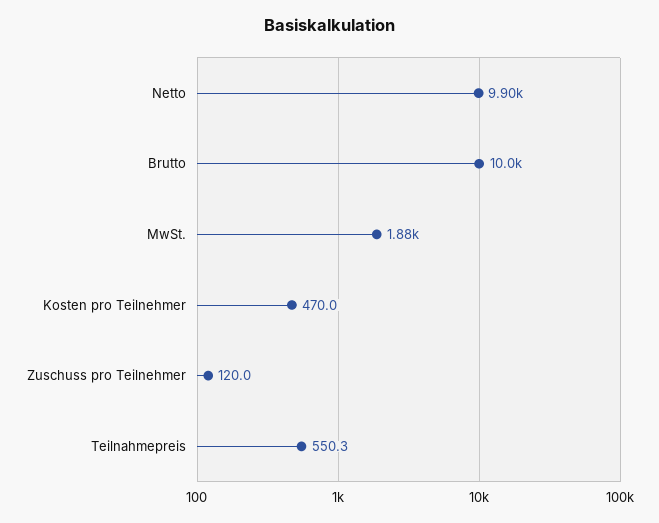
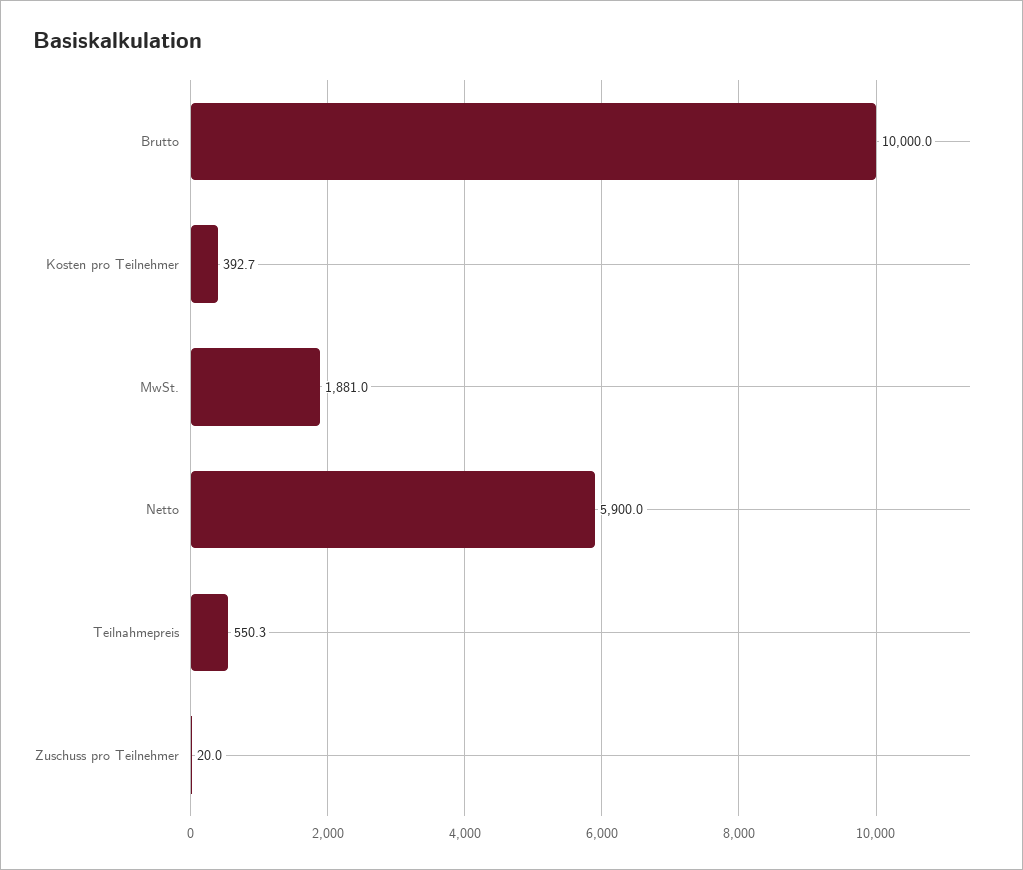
  {
-   "Netto": 9900,
+   "Netto": 5900,
    "Brutto": 10000,
    "MwSt.": 1881,
-   "Kosten pro Teilnehmer": 470,
+   "Kosten pro Teilnehmer": 392.7,
-   "Zuschuss pro Teilnehmer": 120,
+   "Zuschuss pro Teilnehmer": 20,
    "Teilnahmepreis": 550.3
  }

